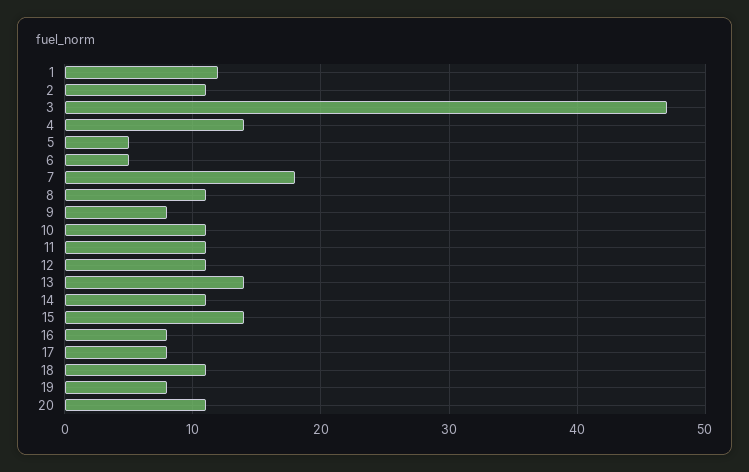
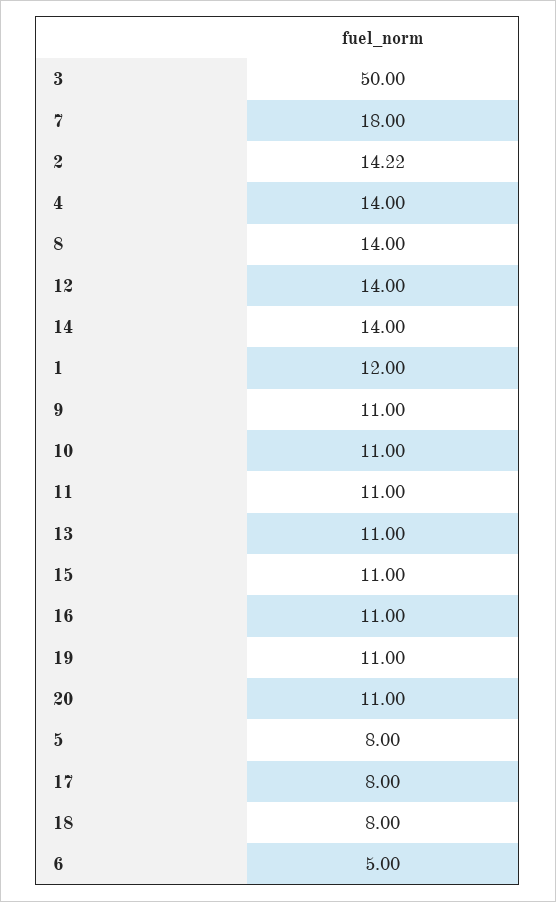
  {
    "1": 12,
-   "2": 11,
+   "2": 14.22,
-   "3": 47,
+   "3": 50,
    "4": 14,
-   "5": 5,
+   "5": 8,
    "6": 5,
    "7": 18,
-   "8": 11,
+   "8": 14,
-   "9": 8,
+   "9": 11,
    "10": 11,
    "11": 11,
-   "12": 11,
+   "12": 14,
-   "13": 14,
+   "13": 11,
-   "14": 11,
+   "14": 14,
-   "15": 14,
+   "15": 11,
-   "16": 8,
+   "16": 11,
    "17": 8,
-   "18": 11,
+   "18": 8,
-   "19": 8,
+   "19": 11,
    "20": 11
  }

